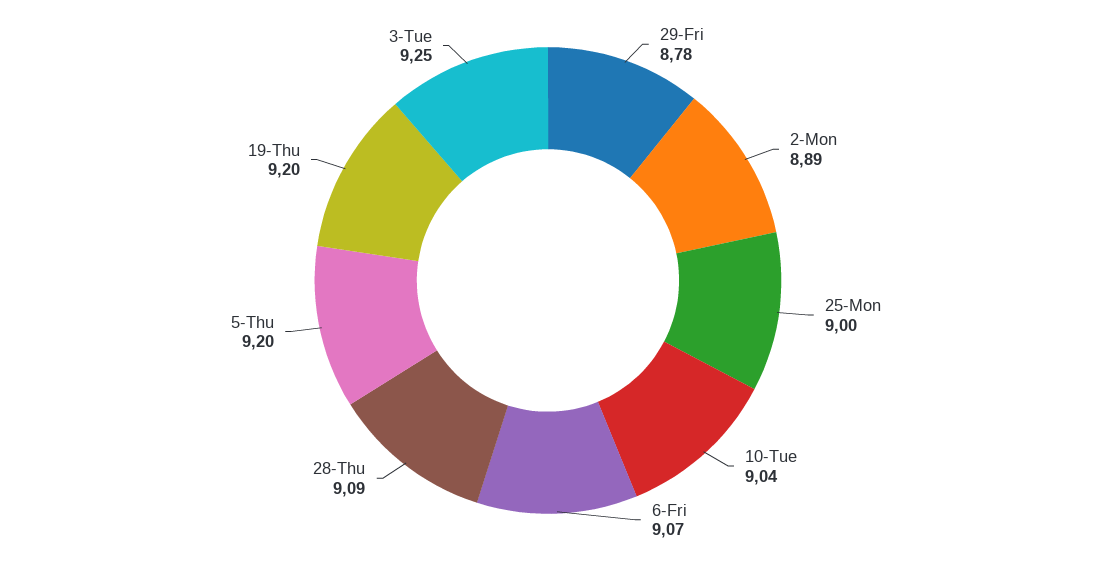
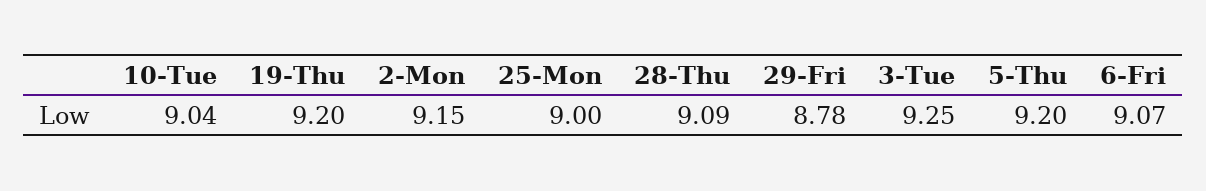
  {
    "29-Fri": 8.78,
-   "2-Mon": 8.89,
+   "2-Mon": 9.15,
    "25-Mon": 9,
    "10-Tue": 9.04,
    "6-Fri": 9.07,
    "28-Thu": 9.09,
    "5-Thu": 9.2,
    "19-Thu": 9.2,
    "3-Tue": 9.25
  }

